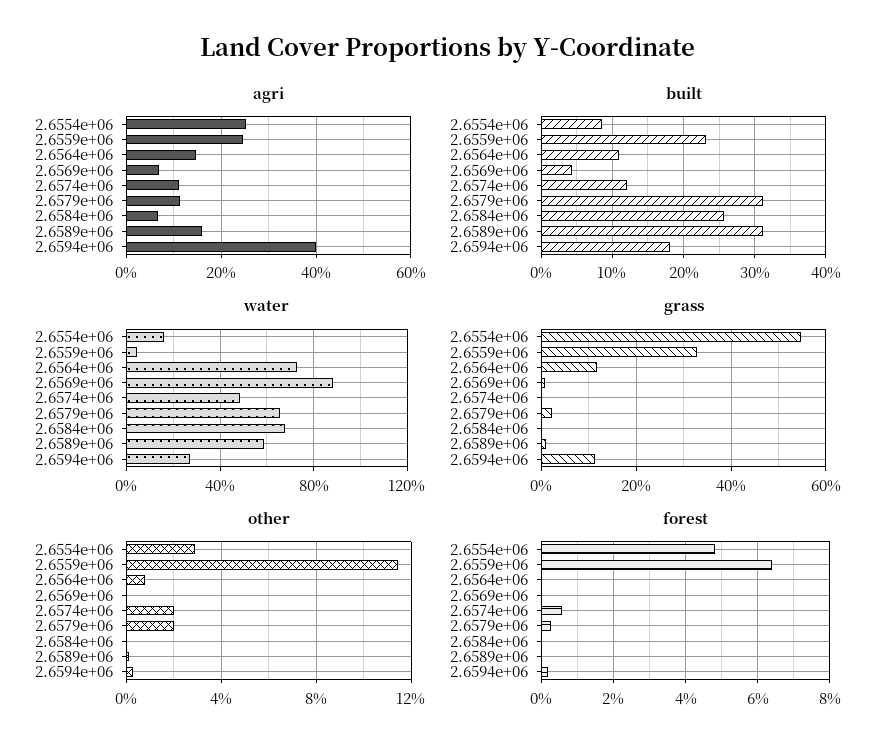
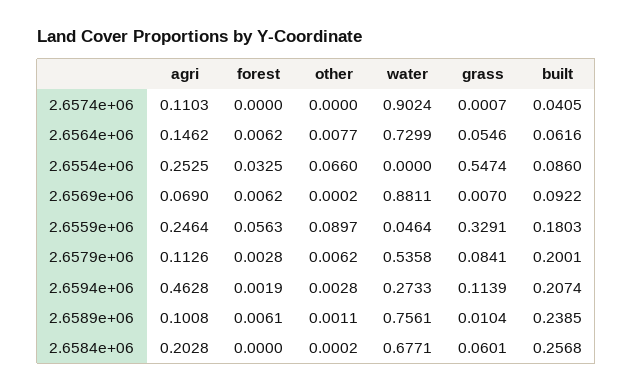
  {
    "agri": {
      "2.6554e+06": 0.2525,
      "2.6559e+06": 0.2464,
      "2.6564e+06": 0.1462,
      "2.6569e+06": 0.069,
      "2.6574e+06": 0.1103,
      "2.6579e+06": 0.1126,
-     "2.6584e+06": 0.06,
+     "2.6584e+06": 0.2028,
-     "2.6589e+06": 0.16,
+     "2.6589e+06": 0.1008,
-     "2.6594e+06": 0.4
+     "2.6594e+06": 0.4628
    },
    "built": {
      "2.6554e+06": 0.086,
-     "2.6559e+06": 0.23,
+     "2.6559e+06": 0.1803,
-     "2.6564e+06": 0.11,
+     "2.6564e+06": 0.0616,
-     "2.6569e+06": 0.04,
+     "2.6569e+06": 0.0922,
-     "2.6574e+06": 0.12,
+     "2.6574e+06": 0.0405,
-     "2.6579e+06": 0.31,
+     "2.6579e+06": 0.2001,
      "2.6584e+06": 0.2568,
-     "2.6589e+06": 0.31,
+     "2.6589e+06": 0.2385,
-     "2.6594e+06": 0.18
+     "2.6594e+06": 0.2074
    },
    "water": {
-     "2.6554e+06": 0.15,
+     "2.6554e+06": 0,
      "2.6559e+06": 0.0464,
      "2.6564e+06": 0.7299,
      "2.6569e+06": 0.8811,
-     "2.6574e+06": 0.5,
+     "2.6574e+06": 0.9024,
-     "2.6579e+06": 0.65,
+     "2.6579e+06": 0.5358,
      "2.6584e+06": 0.6771,
-     "2.6589e+06": 0.6,
+     "2.6589e+06": 0.7561,
      "2.6594e+06": 0.2733
    },
    "grass": {
      "2.6554e+06": 0.5474,
      "2.6559e+06": 0.3291,
-     "2.6564e+06": 0.12,
+     "2.6564e+06": 0.0546,
      "2.6569e+06": 0.007,
      "2.6574e+06": 0.0007,
-     "2.6579e+06": 0.02,
+     "2.6579e+06": 0.0841,
-     "2.6584e+06": 0,
+     "2.6584e+06": 0.0601,
      "2.6589e+06": 0.0104,
      "2.6594e+06": 0.1139
    },
    "other": {
-     "2.6554e+06": 0.03,
+     "2.6554e+06": 0.066,
-     "2.6559e+06": 0.115,
+     "2.6559e+06": 0.0897,
      "2.6564e+06": 0.0077,
      "2.6569e+06": 0.0002,
-     "2.6574e+06": 0.02,
+     "2.6574e+06": 0,
-     "2.6579e+06": 0.02,
+     "2.6579e+06": 0.0062,
      "2.6584e+06": 0.0002,
      "2.6589e+06": 0.0011,
      "2.6594e+06": 0.0028
    },
    "forest": {
-     "2.6554e+06": 0.048,
+     "2.6554e+06": 0.0325,
-     "2.6559e+06": 0.064,
+     "2.6559e+06": 0.0563,
-     "2.6564e+06": 0,
+     "2.6564e+06": 0.0062,
-     "2.6569e+06": 0,
+     "2.6569e+06": 0.0062,
-     "2.6574e+06": 0.006,
+     "2.6574e+06": 0,
      "2.6579e+06": 0.0028,
      "2.6584e+06": 0,
-     "2.6589e+06": 0,
+     "2.6589e+06": 0.0061,
      "2.6594e+06": 0.0019
    }
  }

